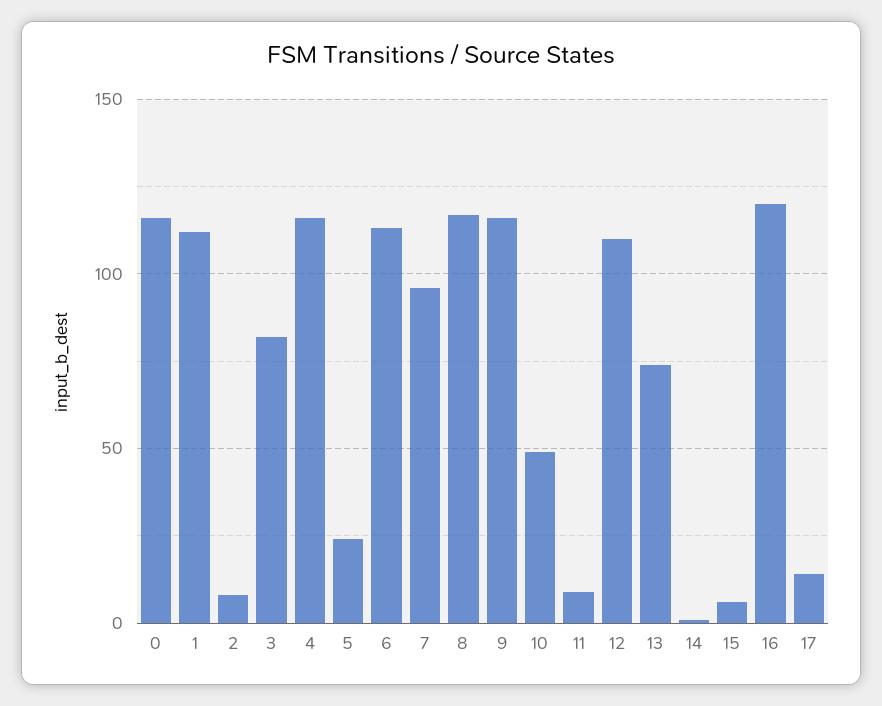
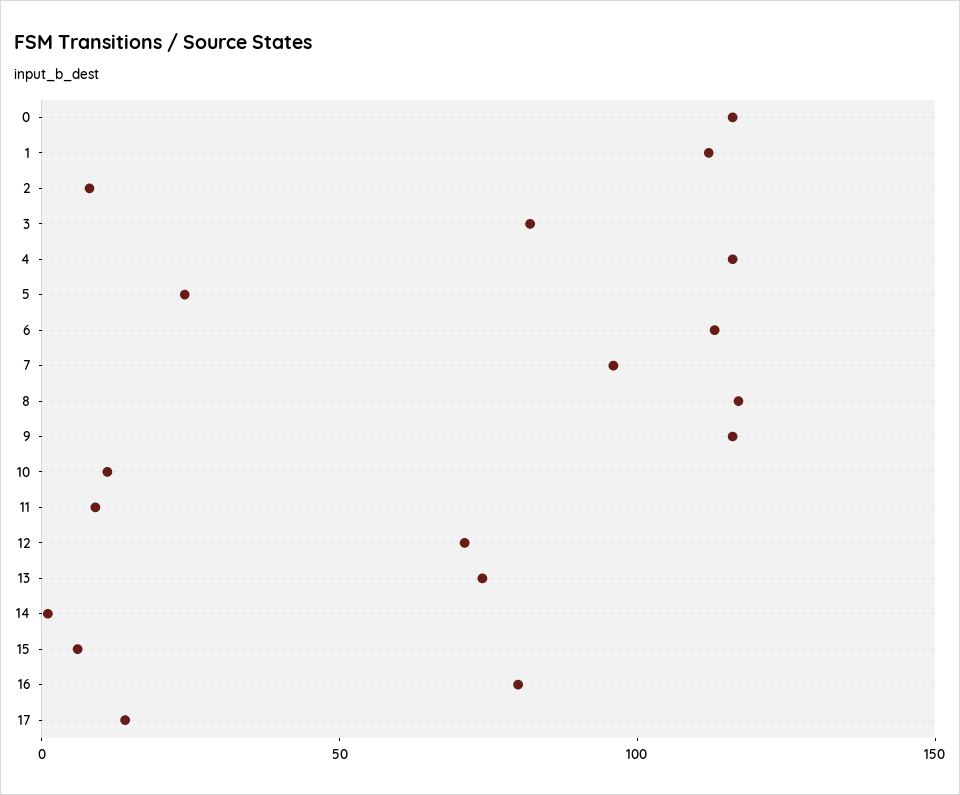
  {
    "0": 115,
    "1": 110,
    "2": 10,
    "3": 80,
    "4": 115,
    "5": 25,
    "6": 115,
    "7": 95,
    "8": 115,
    "9": 115,
-   "10": 50,
+   "10": 10,
    "11": 10,
-   "12": 110,
+   "12": 70,
    "13": 75,
    "14": 0,
    "15": 5,
-   "16": 120,
+   "16": 80,
    "17": 15
  }

